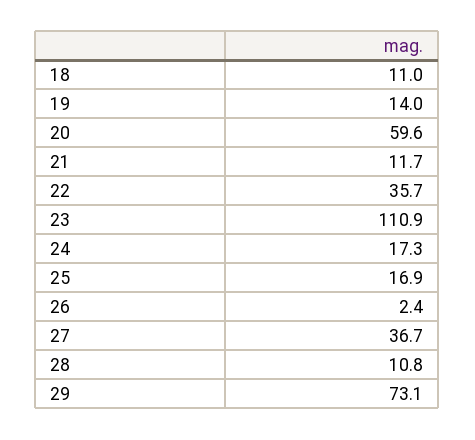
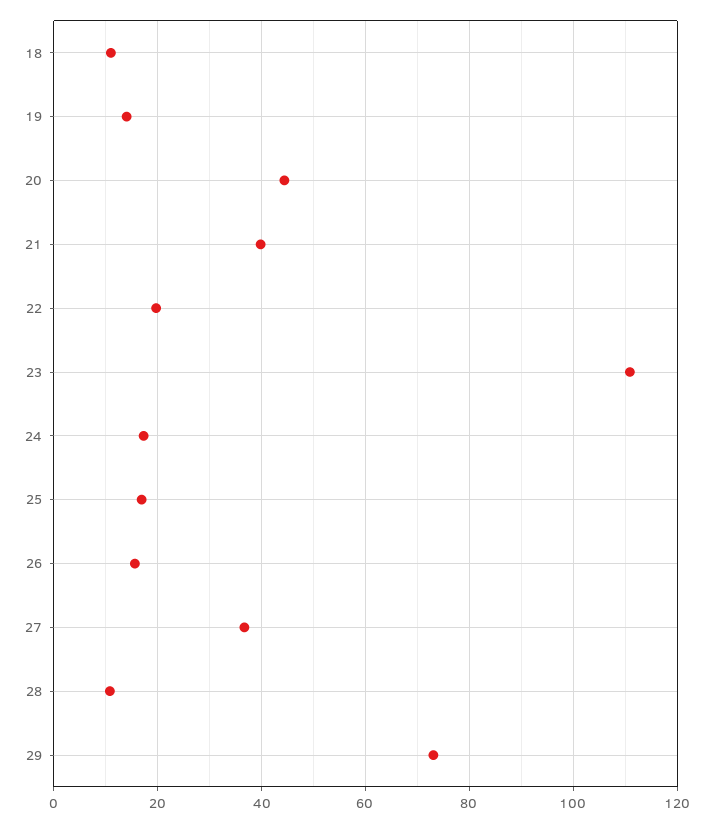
  {
    "18": 11,
    "19": 14,
-   "20": 59.6,
+   "20": 44,
-   "21": 11.7,
+   "21": 40,
-   "22": 35.7,
+   "22": 20,
    "23": 110.9,
    "24": 17.3,
    "25": 16.9,
-   "26": 2.4,
+   "26": 16,
    "27": 36.7,
    "28": 10.8,
    "29": 73.1
  }

